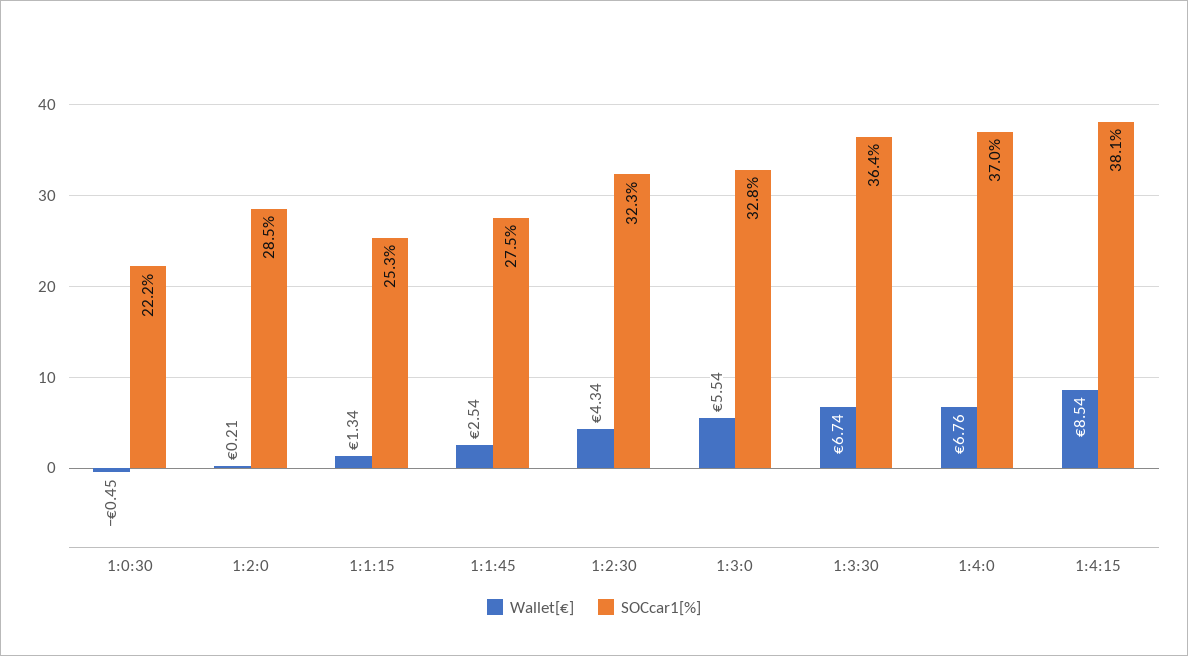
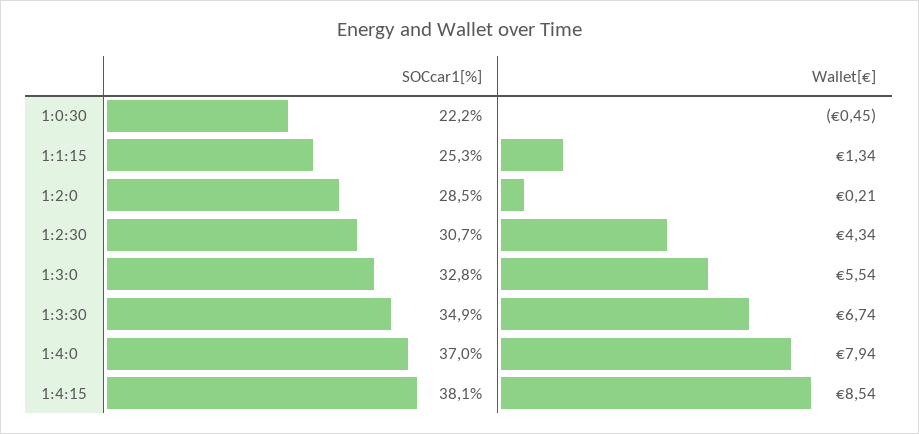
  {
    "Wallet[€]": {
      "1:0:30": -0.45,
      "1:2:0": 0.21,
      "1:1:15": 1.34,
-     "1:1:45": 2.54,
      "1:2:30": 4.34,
      "1:3:0": 5.54,
      "1:3:30": 6.74,
-     "1:4:0": 6.76,
+     "1:4:0": 7.94,
      "1:4:15": 8.54
    },
    "SOCcar1[%]": {
      "1:0:30": 22.2,
      "1:2:0": 28.5,
      "1:1:15": 25.3,
-     "1:1:45": 27.5,
-     "1:2:30": 32.3,
+     "1:2:30": 30.7,
      "1:3:0": 32.8,
-     "1:3:30": 36.4,
+     "1:3:30": 34.9,
      "1:4:0": 37,
      "1:4:15": 38.1
    }
  }

